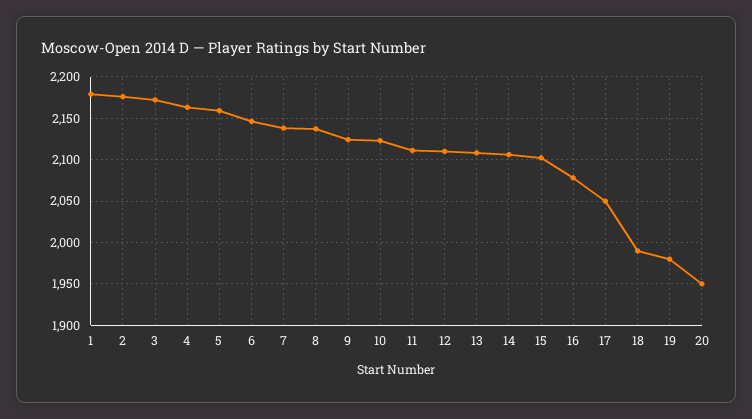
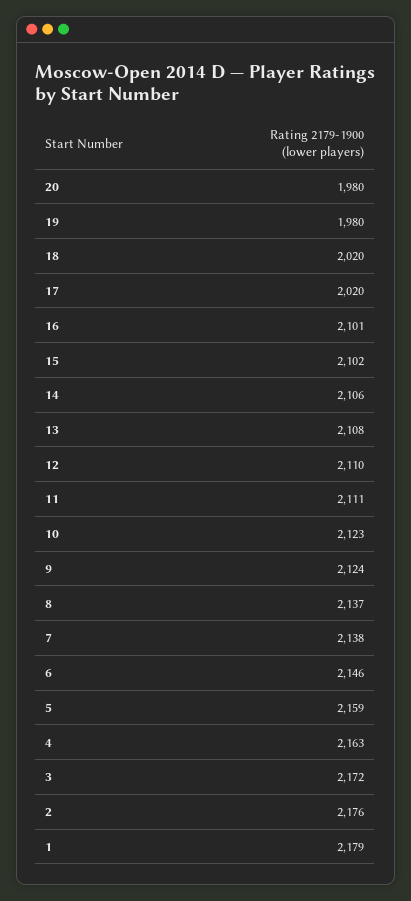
  {
    "1": 2179,
    "2": 2176,
    "3": 2172,
    "4": 2163,
    "5": 2159,
    "6": 2146,
    "7": 2138,
    "8": 2137,
    "9": 2124,
    "10": 2123,
    "11": 2111,
    "12": 2110,
    "13": 2108,
    "14": 2106,
    "15": 2102,
-   "16": 2080,
+   "16": 2101,
-   "17": 2050,
+   "17": 2020,
-   "18": 1990,
+   "18": 2020,
    "19": 1980,
-   "20": 1950
+   "20": 1980
  }

